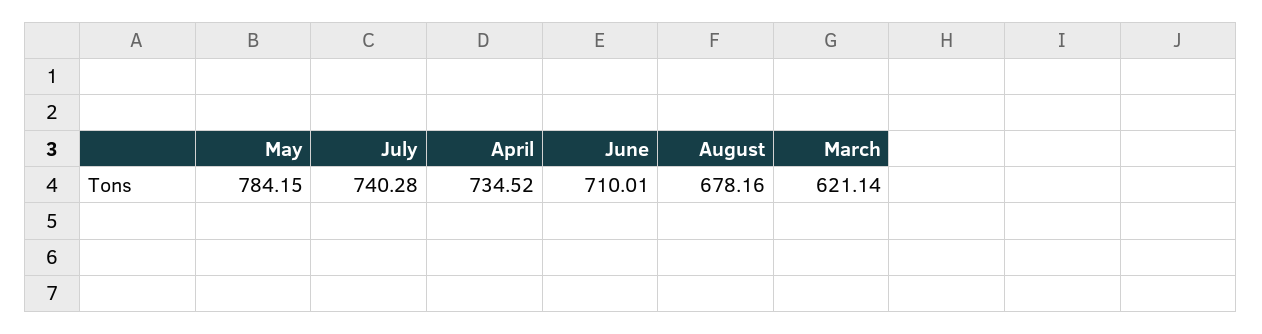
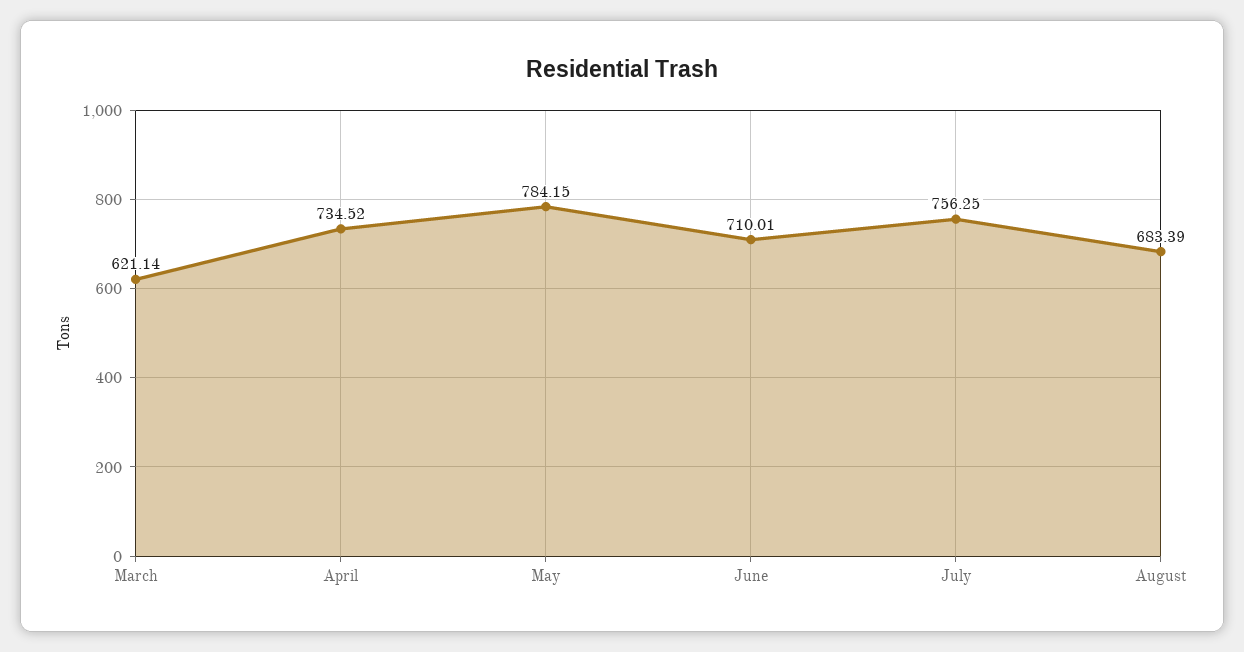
  {
    "May": 784.15,
-   "July": 740.28,
+   "July": 756.25,
    "April": 734.52,
    "June": 710.01,
-   "August": 678.16,
+   "August": 683.39,
    "March": 621.14
  }

